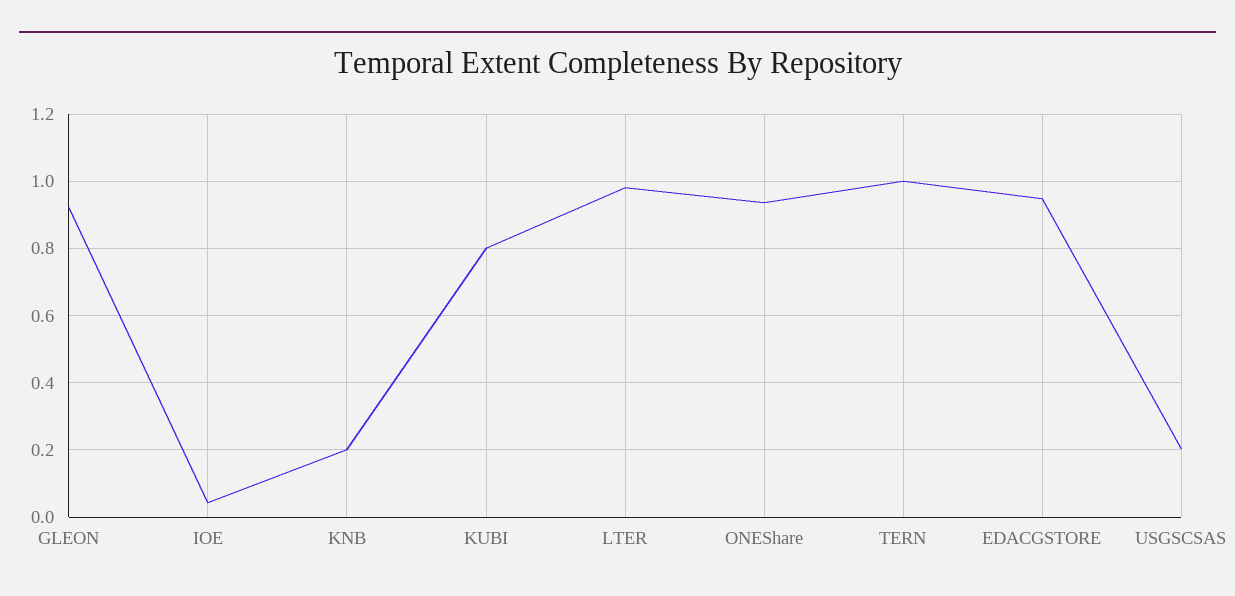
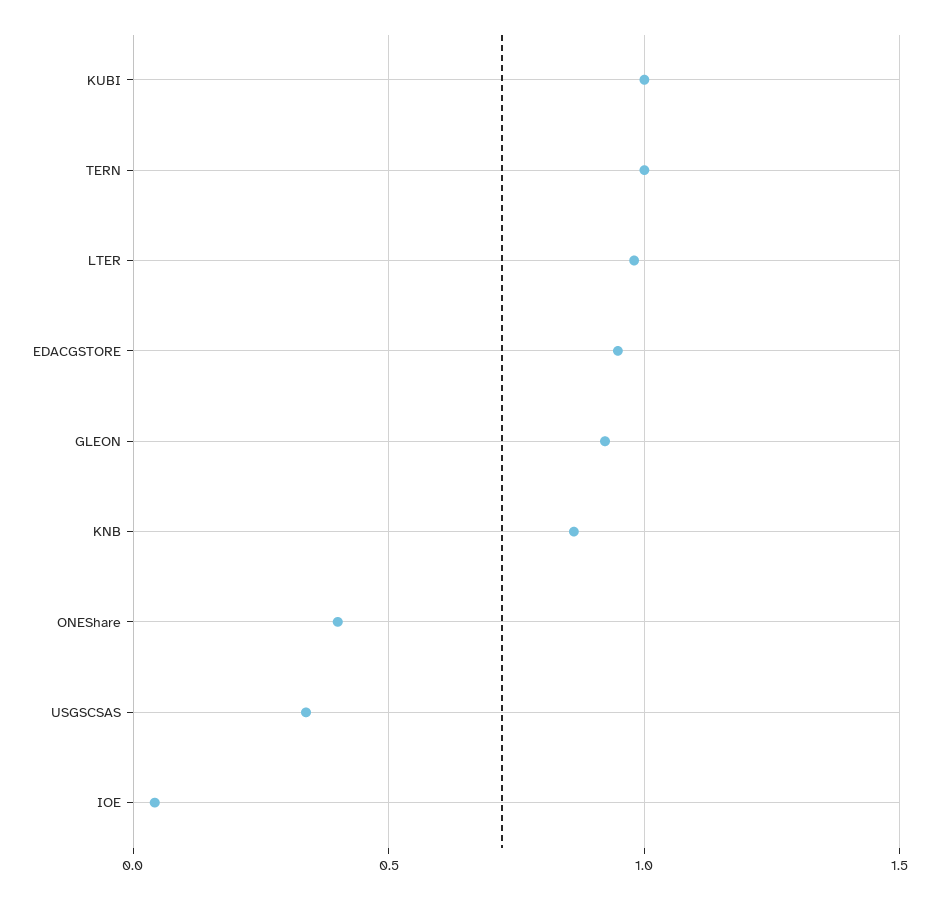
  {
    "GLEON": 0.92,
    "IOE": 0.04,
-   "KNB": 0.2,
+   "KNB": 0.85,
-   "KUBI": 0.8,
+   "KUBI": 1,
    "LTER": 0.98,
-   "ONEShare": 0.94,
+   "ONEShare": 0.4,
    "TERN": 1,
    "EDACGSTORE": 0.94,
-   "USGSCSAS": 0.2
+   "USGSCSAS": 0.35
  }

